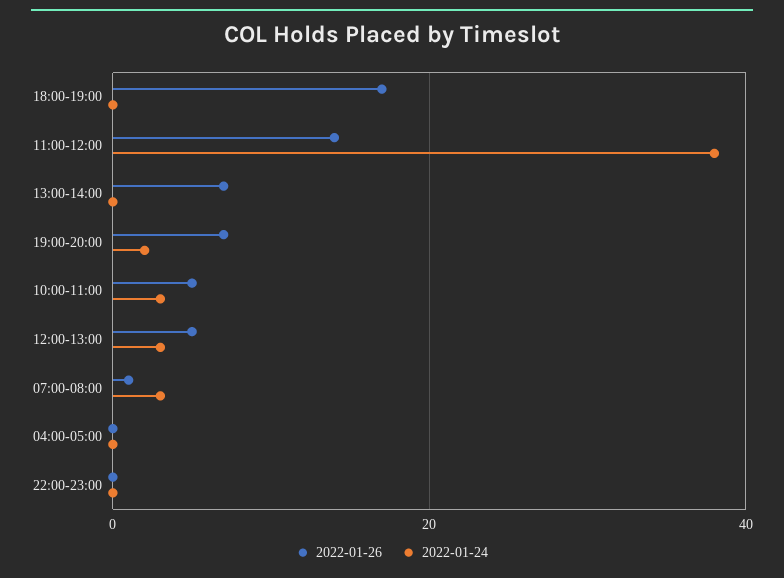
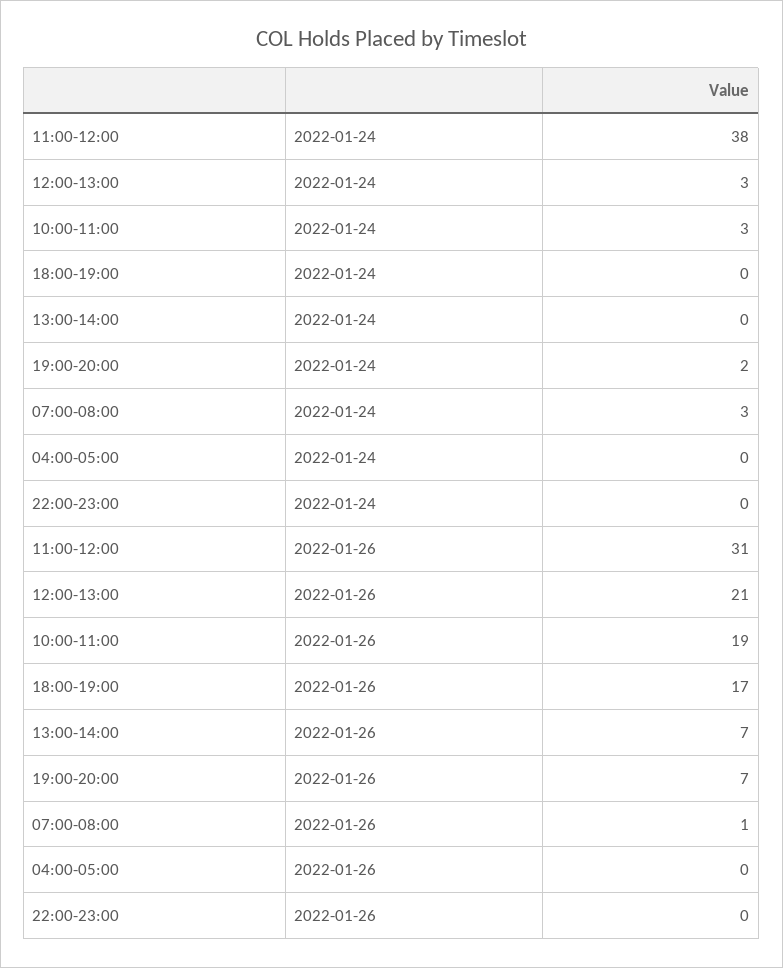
  {
    "2022-01-26": {
      "18:00-19:00": 17,
-     "11:00-12:00": 15,
+     "11:00-12:00": 31,
      "13:00-14:00": 7,
      "19:00-20:00": 7,
-     "10:00-11:00": 5,
+     "10:00-11:00": 19,
-     "12:00-13:00": 5,
+     "12:00-13:00": 21,
      "07:00-08:00": 1,
      "04:00-05:00": 0,
      "22:00-23:00": 0
    },
    "2022-01-24": {
      "18:00-19:00": 0,
      "11:00-12:00": 38,
      "13:00-14:00": 0,
      "19:00-20:00": 2,
      "10:00-11:00": 3,
      "12:00-13:00": 3,
      "07:00-08:00": 3,
      "04:00-05:00": 0,
      "22:00-23:00": 0
    }
  }

